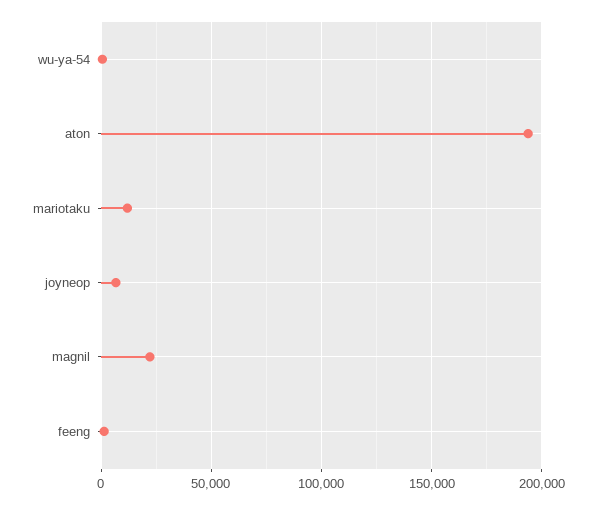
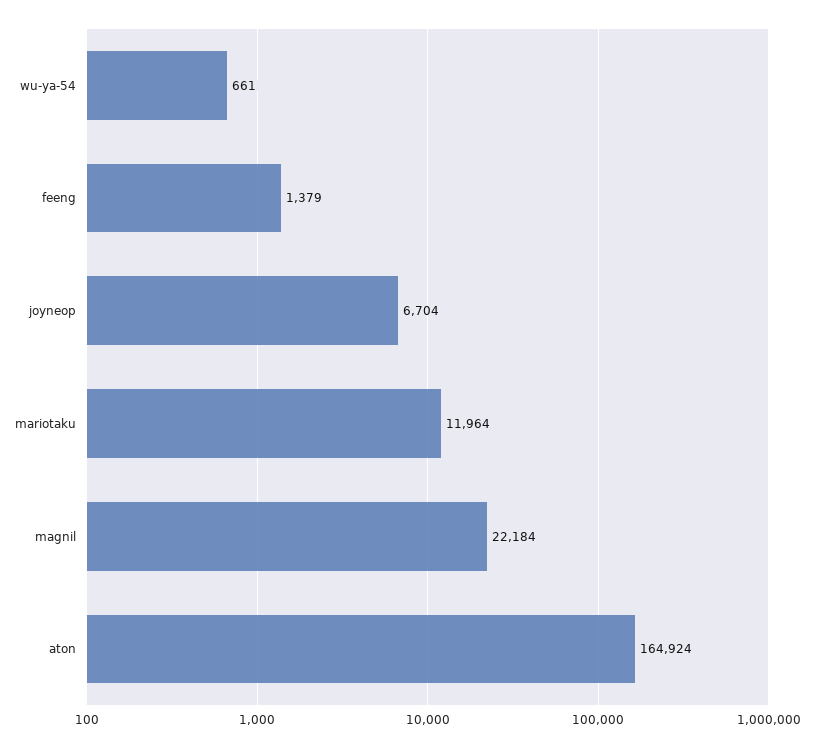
  {
    "wu-ya-54": 661,
-   "aton": 195000,
+   "aton": 164924,
    "mariotaku": 11964,
    "joyneop": 6704,
    "magnil": 22184,
    "feeng": 1379
  }

